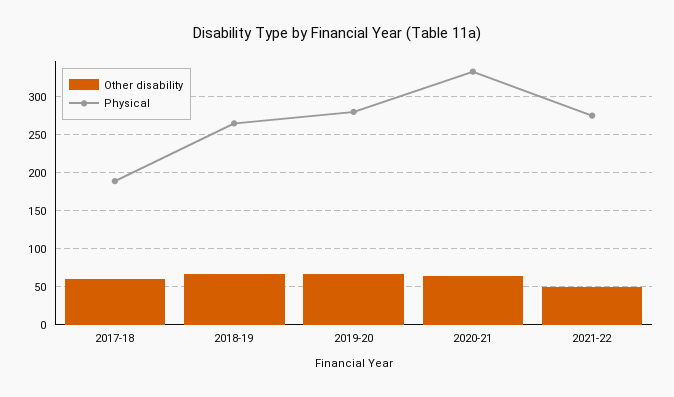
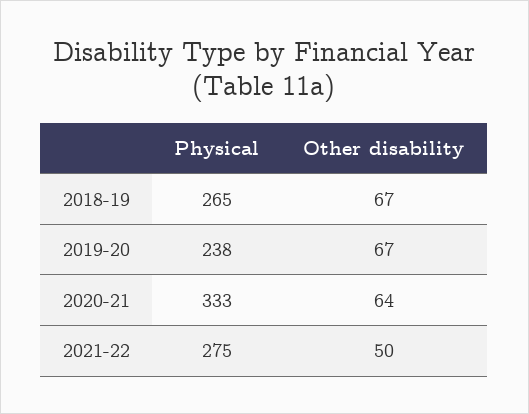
  {
    "Other disability": {
-     "2017-18": 60,
      "2018-19": 67,
      "2019-20": 67,
      "2020-21": 64,
      "2021-22": 50
    },
    "Physical": {
-     "2017-18": 190,
      "2018-19": 265,
-     "2019-20": 280,
+     "2019-20": 238,
      "2020-21": 333,
      "2021-22": 275
    }
  }

